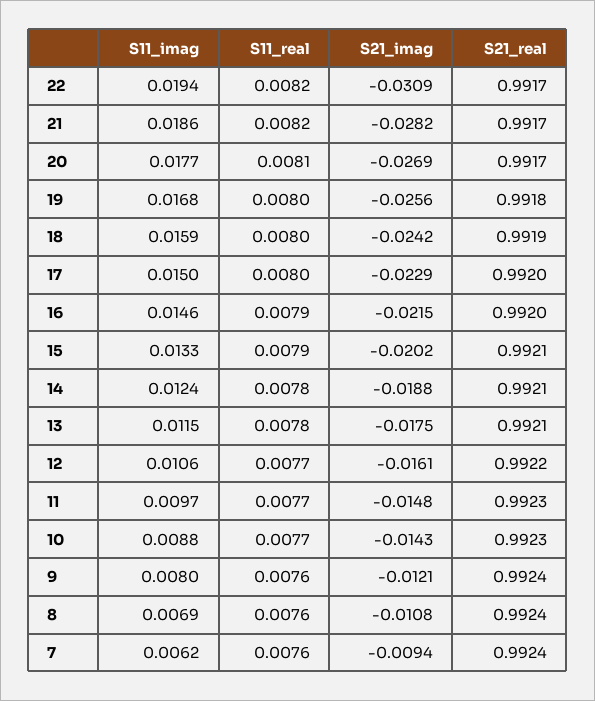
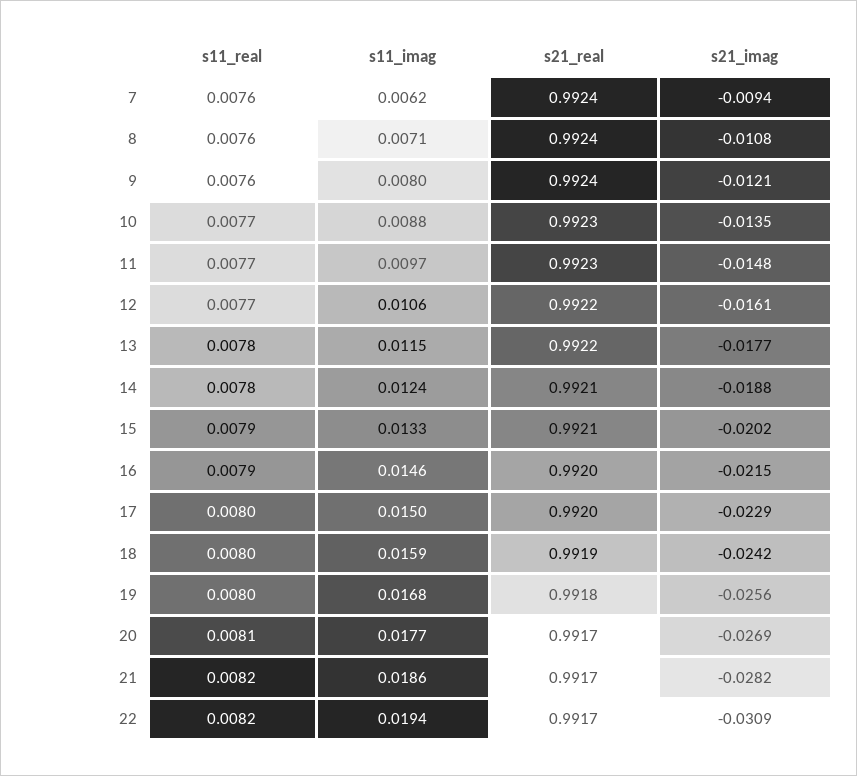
  {
    "S11_imag": {
      "22": 0.0194,
      "21": 0.0186,
      "20": 0.0177,
      "19": 0.0168,
      "18": 0.0159,
      "17": 0.015,
      "16": 0.0146,
      "15": 0.0133,
      "14": 0.0124,
      "13": 0.0115,
      "12": 0.0106,
      "11": 0.0097,
      "10": 0.0088,
      "9": 0.008,
-     "8": 0.0069,
+     "8": 0.0071,
      "7": 0.0062
    },
    "S11_real": {
      "22": 0.0082,
      "21": 0.0082,
      "20": 0.0081,
      "19": 0.008,
      "18": 0.008,
      "17": 0.008,
      "16": 0.0079,
      "15": 0.0079,
      "14": 0.0078,
      "13": 0.0078,
      "12": 0.0077,
      "11": 0.0077,
      "10": 0.0077,
      "9": 0.0076,
      "8": 0.0076,
      "7": 0.0076
    },
    "S21_imag": {
      "22": -0.0309,
      "21": -0.0282,
      "20": -0.0269,
      "19": -0.0256,
      "18": -0.0242,
      "17": -0.0229,
      "16": -0.0215,
      "15": -0.0202,
      "14": -0.0188,
-     "13": -0.0175,
+     "13": -0.0177,
      "12": -0.0161,
      "11": -0.0148,
-     "10": -0.0143,
+     "10": -0.0135,
      "9": -0.0121,
      "8": -0.0108,
      "7": -0.0094
    },
    "S21_real": {
      "22": 0.9917,
      "21": 0.9917,
      "20": 0.9917,
      "19": 0.9918,
      "18": 0.9919,
      "17": 0.992,
      "16": 0.992,
      "15": 0.9921,
      "14": 0.9921,
-     "13": 0.9921,
+     "13": 0.9922,
      "12": 0.9922,
      "11": 0.9923,
      "10": 0.9923,
      "9": 0.9924,
      "8": 0.9924,
      "7": 0.9924
    }
  }

